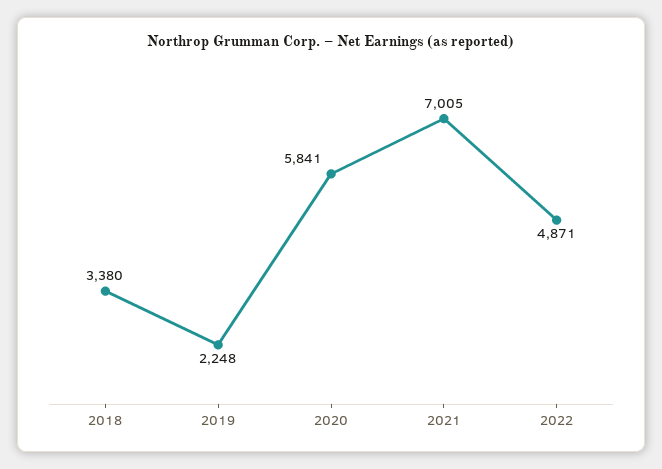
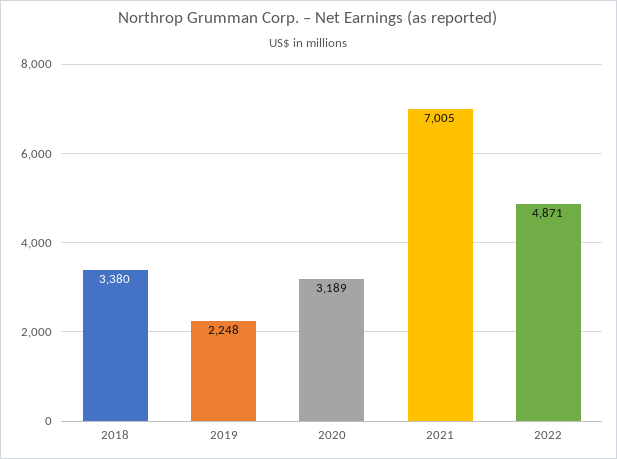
  {
    "2018": 3380,
    "2019": 2248,
-   "2020": 5841,
+   "2020": 3189,
    "2021": 7005,
    "2022": 4871
  }

